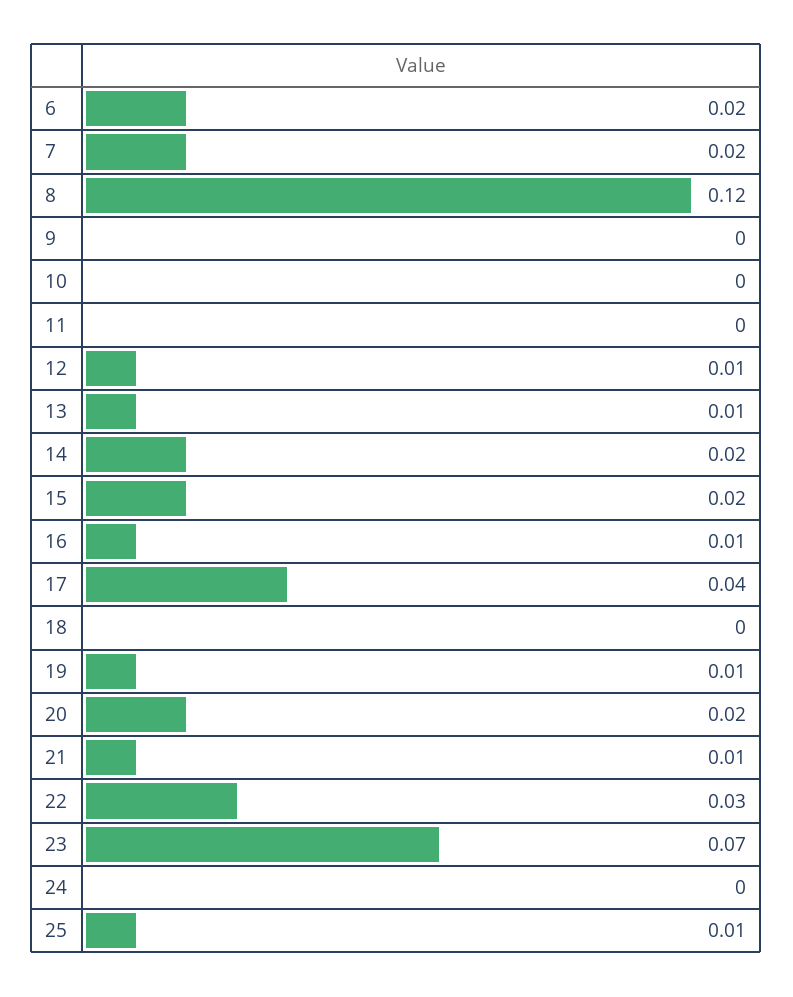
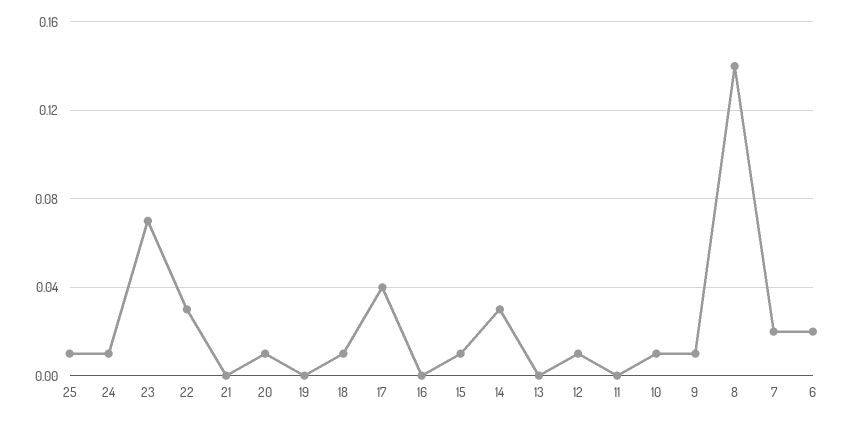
  {
    "6": 0.02,
    "7": 0.02,
-   "8": 0.12,
+   "8": 0.14,
-   "9": 0,
+   "9": 0.01,
-   "10": 0,
+   "10": 0.01,
    "11": 0,
    "12": 0.01,
-   "13": 0.01,
+   "13": 0,
-   "14": 0.02,
+   "14": 0.03,
-   "15": 0.02,
+   "15": 0.01,
-   "16": 0.01,
+   "16": 0,
    "17": 0.04,
-   "18": 0,
+   "18": 0.01,
-   "19": 0.01,
+   "19": 0,
-   "20": 0.02,
+   "20": 0.01,
-   "21": 0.01,
+   "21": 0,
    "22": 0.03,
    "23": 0.07,
-   "24": 0,
+   "24": 0.01,
    "25": 0.01
  }

